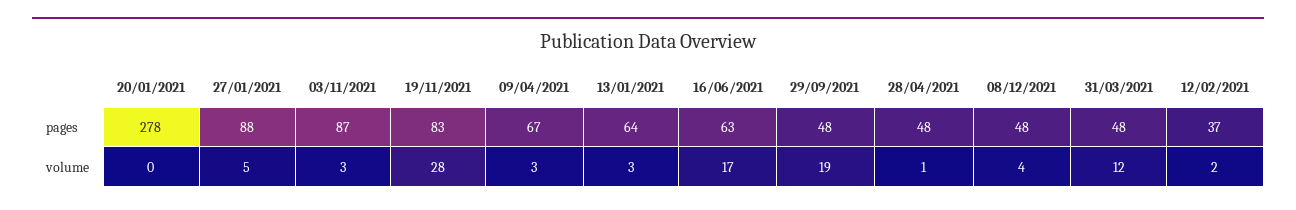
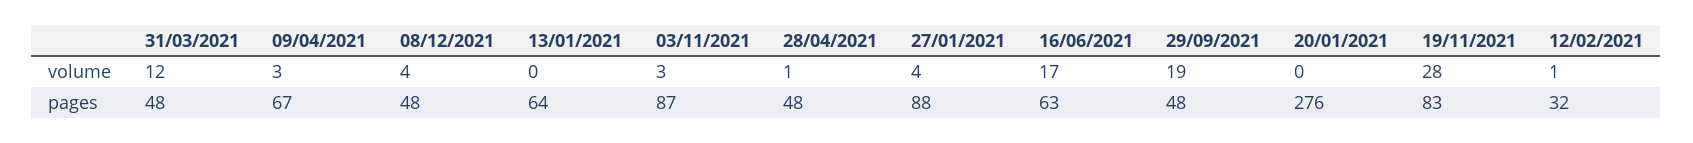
  {
    "20/01/2021": {
-     "pages": 278,
+     "pages": 276,
      "volume": 0
    },
    "27/01/2021": {
      "pages": 88,
-     "volume": 5
+     "volume": 4
    },
    "03/11/2021": {
      "pages": 87,
      "volume": 3
    },
    "19/11/2021": {
      "pages": 83,
      "volume": 28
    },
    "09/04/2021": {
      "pages": 67,
      "volume": 3
    },
    "13/01/2021": {
      "pages": 64,
-     "volume": 3
+     "volume": 0
    },
    "16/06/2021": {
      "pages": 63,
      "volume": 17
    },
    "29/09/2021": {
      "pages": 48,
      "volume": 19
    },
    "28/04/2021": {
      "pages": 48,
      "volume": 1
    },
    "08/12/2021": {
      "pages": 48,
      "volume": 4
    },
    "31/03/2021": {
      "pages": 48,
      "volume": 12
    },
    "12/02/2021": {
-     "pages": 37,
+     "pages": 32,
-     "volume": 2
+     "volume": 1
    }
  }

